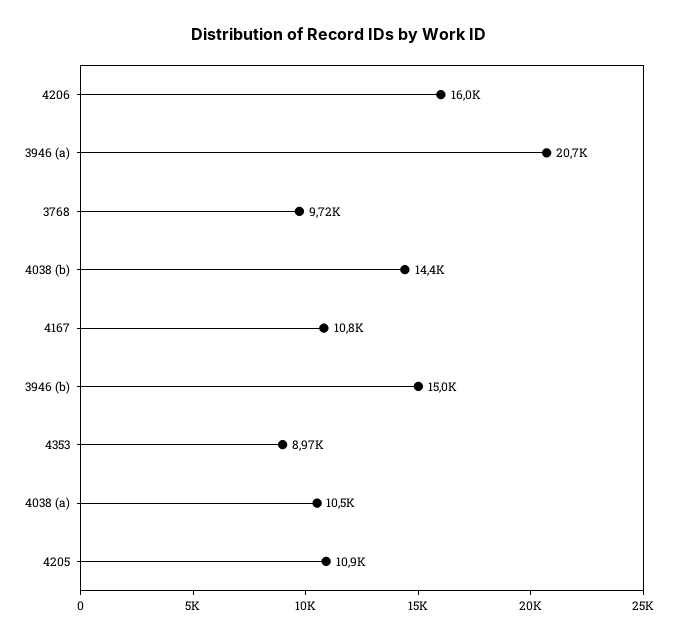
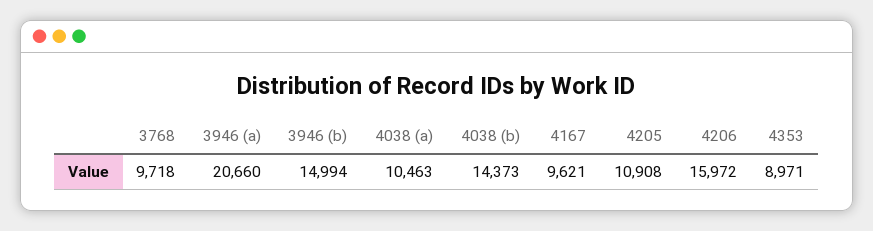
  {
    "4206": 15972,
    "3946 (a)": 20660,
    "3768": 9718,
    "4038 (b)": 14373,
-   "4167": 10800,
+   "4167": 9621,
    "3946 (b)": 14994,
    "4353": 8971,
    "4038 (a)": 10463,
    "4205": 10908
  }

